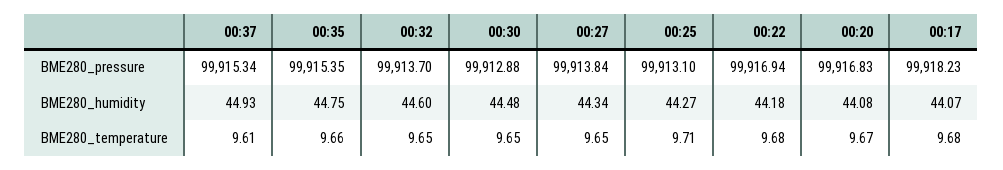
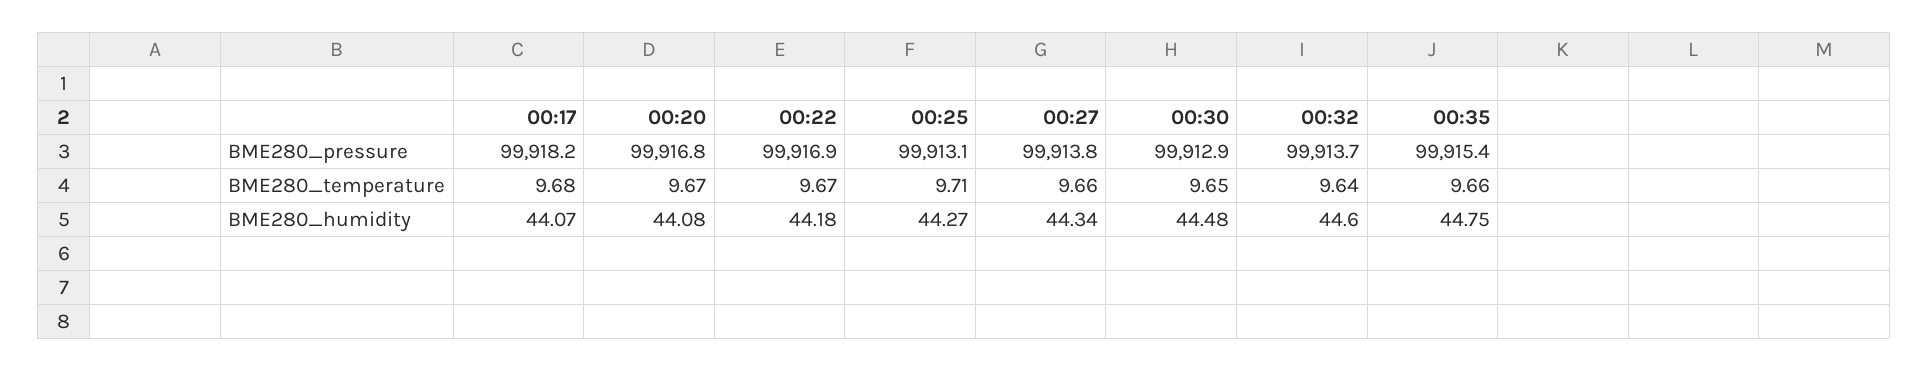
  {
-   "00:37": {
-     "BME280_pressure": 99915.34,
-     "BME280_humidity": 44.93,
-     "BME280_temperature": 9.61
-   },
    "00:35": {
      "BME280_pressure": 99915.35,
      "BME280_humidity": 44.75,
      "BME280_temperature": 9.66
    },
    "00:32": {
      "BME280_pressure": 99913.7,
      "BME280_humidity": 44.6,
-     "BME280_temperature": 9.65
+     "BME280_temperature": 9.64
    },
    "00:30": {
      "BME280_pressure": 99912.88,
      "BME280_humidity": 44.48,
      "BME280_temperature": 9.65
    },
    "00:27": {
      "BME280_pressure": 99913.84,
      "BME280_humidity": 44.34,
-     "BME280_temperature": 9.65
+     "BME280_temperature": 9.66
    },
    "00:25": {
      "BME280_pressure": 99913.1,
      "BME280_humidity": 44.27,
      "BME280_temperature": 9.71
    },
    "00:22": {
      "BME280_pressure": 99916.94,
      "BME280_humidity": 44.18,
-     "BME280_temperature": 9.68
+     "BME280_temperature": 9.67
    },
    "00:20": {
      "BME280_pressure": 99916.83,
      "BME280_humidity": 44.08,
      "BME280_temperature": 9.67
    },
    "00:17": {
      "BME280_pressure": 99918.23,
      "BME280_humidity": 44.07,
      "BME280_temperature": 9.68
    }
  }

